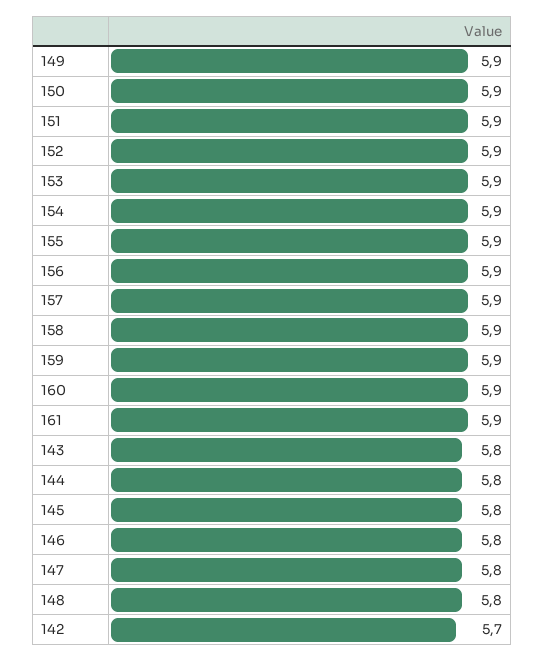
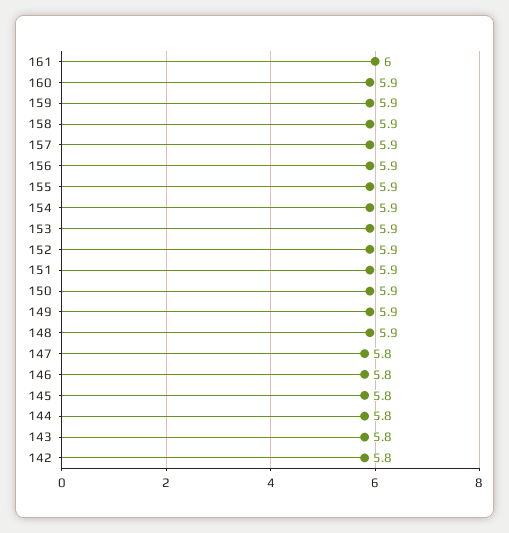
  {
    "149": 5.9,
    "150": 5.9,
    "151": 5.9,
    "152": 5.9,
    "153": 5.9,
    "154": 5.9,
    "155": 5.9,
    "156": 5.9,
    "157": 5.9,
    "158": 5.9,
    "159": 5.9,
    "160": 5.9,
-   "161": 5.9,
+   "161": 6,
    "143": 5.8,
    "144": 5.8,
    "145": 5.8,
    "146": 5.8,
    "147": 5.8,
-   "148": 5.8,
+   "148": 5.9,
-   "142": 5.7
+   "142": 5.8
  }

